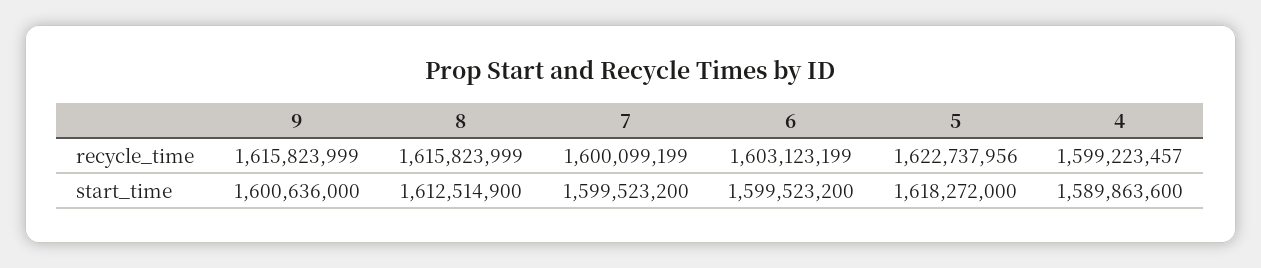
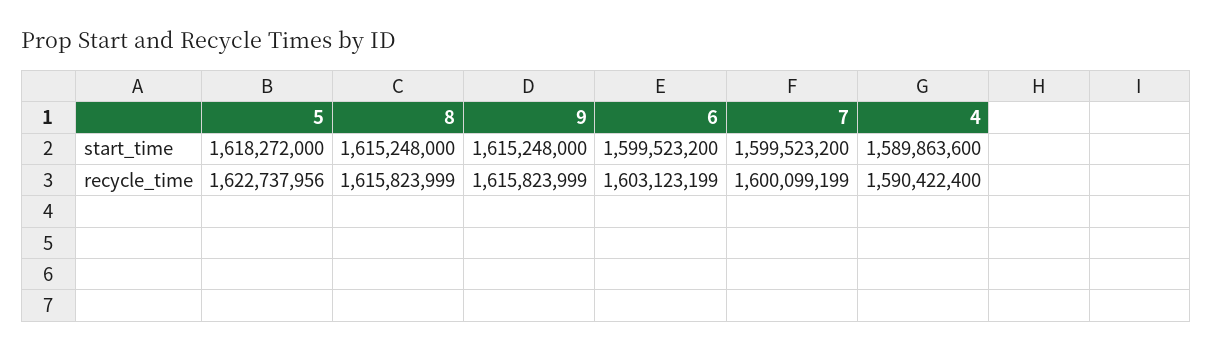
  {
    "9": {
      "recycle_time": 1615823999,
-     "start_time": 1600636000
+     "start_time": 1615248000
    },
    "8": {
      "recycle_time": 1615823999,
-     "start_time": 1612514900
+     "start_time": 1615248000
    },
    "7": {
      "recycle_time": 1600099199,
      "start_time": 1599523200
    },
    "6": {
      "recycle_time": 1603123199,
      "start_time": 1599523200
    },
    "5": {
      "recycle_time": 1622737956,
      "start_time": 1618272000
    },
    "4": {
-     "recycle_time": 1599223457,
+     "recycle_time": 1590422400,
      "start_time": 1589863600
    }
  }

